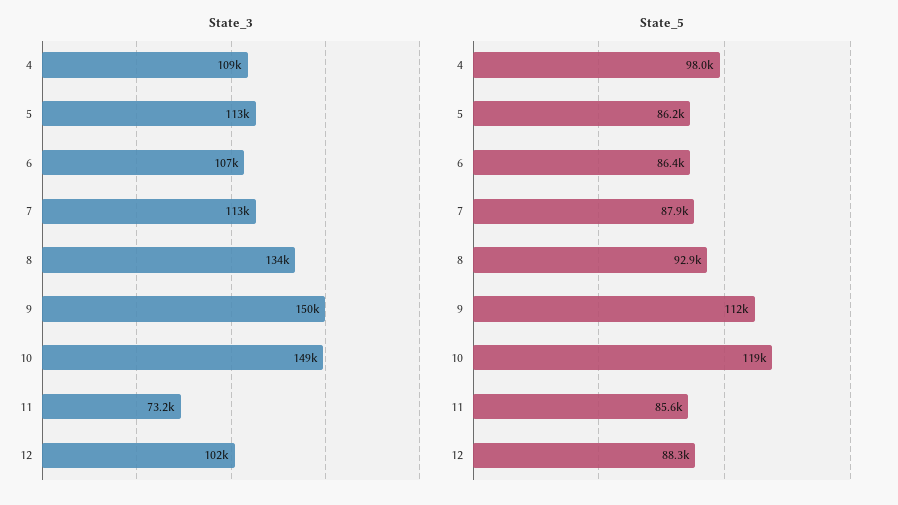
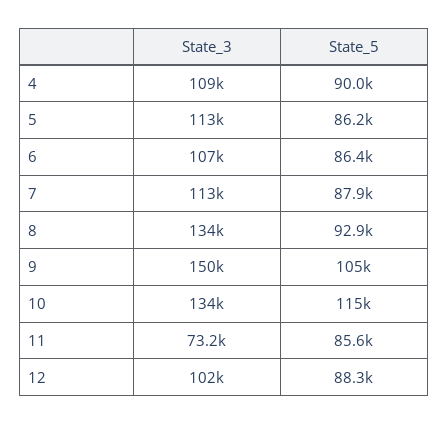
  {
    "State_3": {
      "4": 109000,
      "5": 113000,
      "6": 107000,
      "7": 113000,
      "8": 134000,
      "9": 150000,
-     "10": 149000,
+     "10": 134000,
      "11": 73200,
      "12": 102000
    },
    "State_5": {
-     "4": 98000,
+     "4": 90000,
      "5": 86200,
      "6": 86400,
      "7": 87900,
      "8": 92900,
-     "9": 112000,
+     "9": 105000,
-     "10": 119000,
+     "10": 115000,
      "11": 85600,
      "12": 88300
    }
  }

